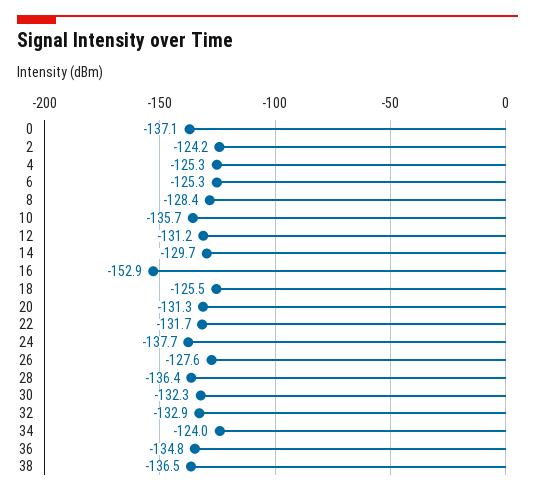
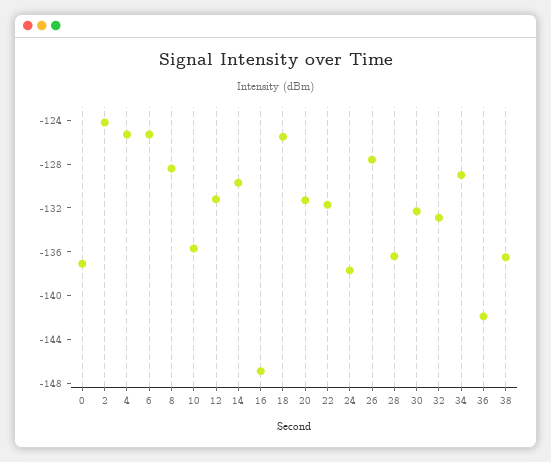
  {
    "0": -137.1,
    "2": -124.2,
    "4": -125.3,
    "6": -125.3,
    "8": -128.4,
    "10": -135.7,
    "12": -131.2,
    "14": -129.7,
-   "16": -152.9,
+   "16": -147,
    "18": -125.5,
    "20": -131.3,
    "22": -131.7,
    "24": -137.7,
    "26": -127.6,
    "28": -136.4,
    "30": -132.3,
    "32": -132.9,
-   "34": -124,
+   "34": -129,
-   "36": -134.8,
+   "36": -142,
    "38": -136.5
  }

